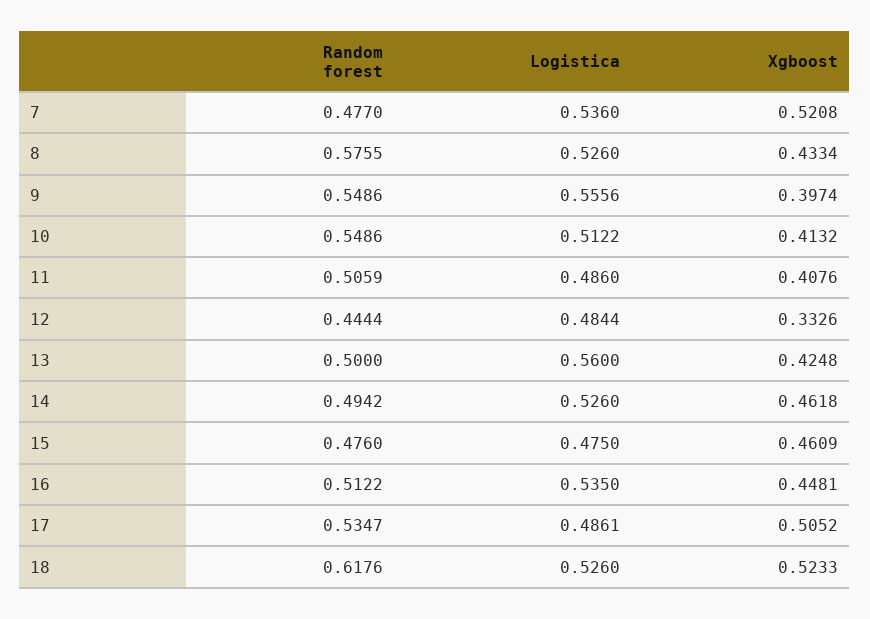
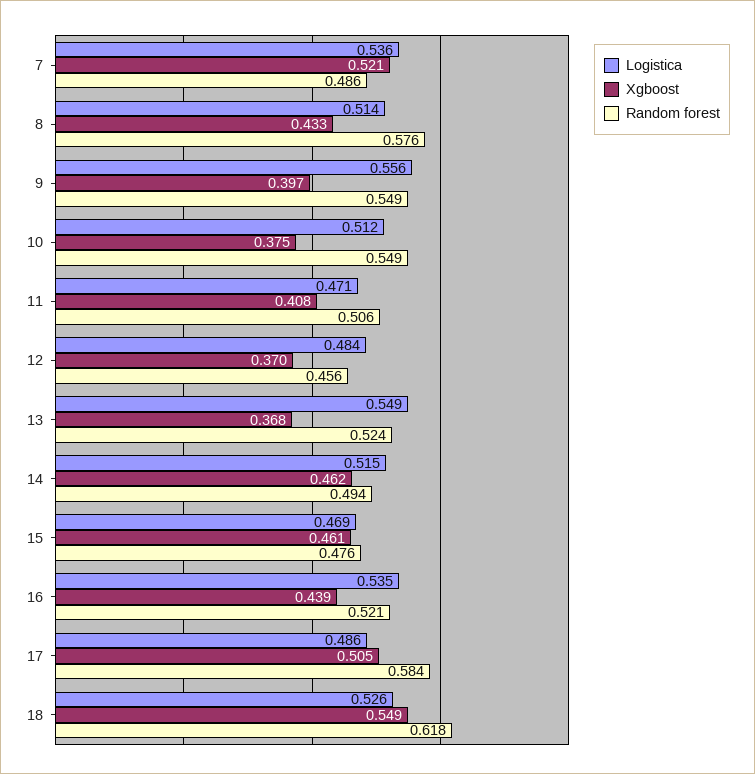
  {
    "Random forest": {
-     "7": 0.477,
+     "7": 0.486,
      "8": 0.5755,
      "9": 0.5486,
      "10": 0.5486,
      "11": 0.5059,
-     "12": 0.4444,
+     "12": 0.456,
-     "13": 0.5,
+     "13": 0.524,
      "14": 0.4942,
      "15": 0.476,
-     "16": 0.5122,
+     "16": 0.521,
-     "17": 0.5347,
+     "17": 0.584,
      "18": 0.6176
    },
    "Logistica": {
      "7": 0.536,
-     "8": 0.526,
+     "8": 0.514,
      "9": 0.5556,
      "10": 0.5122,
-     "11": 0.486,
+     "11": 0.471,
      "12": 0.4844,
-     "13": 0.56,
+     "13": 0.549,
-     "14": 0.526,
+     "14": 0.515,
-     "15": 0.475,
+     "15": 0.469,
      "16": 0.535,
      "17": 0.4861,
      "18": 0.526
    },
    "Xgboost": {
      "7": 0.5208,
      "8": 0.4334,
      "9": 0.3974,
-     "10": 0.4132,
+     "10": 0.375,
      "11": 0.4076,
-     "12": 0.3326,
+     "12": 0.37,
-     "13": 0.4248,
+     "13": 0.368,
      "14": 0.4618,
      "15": 0.4609,
-     "16": 0.4481,
+     "16": 0.439,
      "17": 0.5052,
-     "18": 0.5233
+     "18": 0.549
    }
  }

